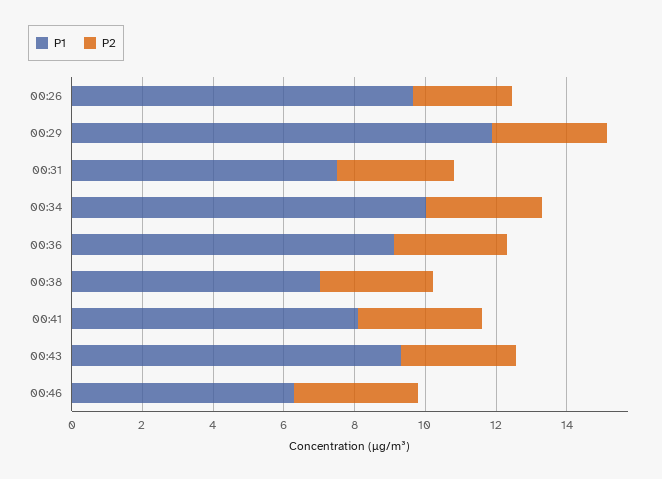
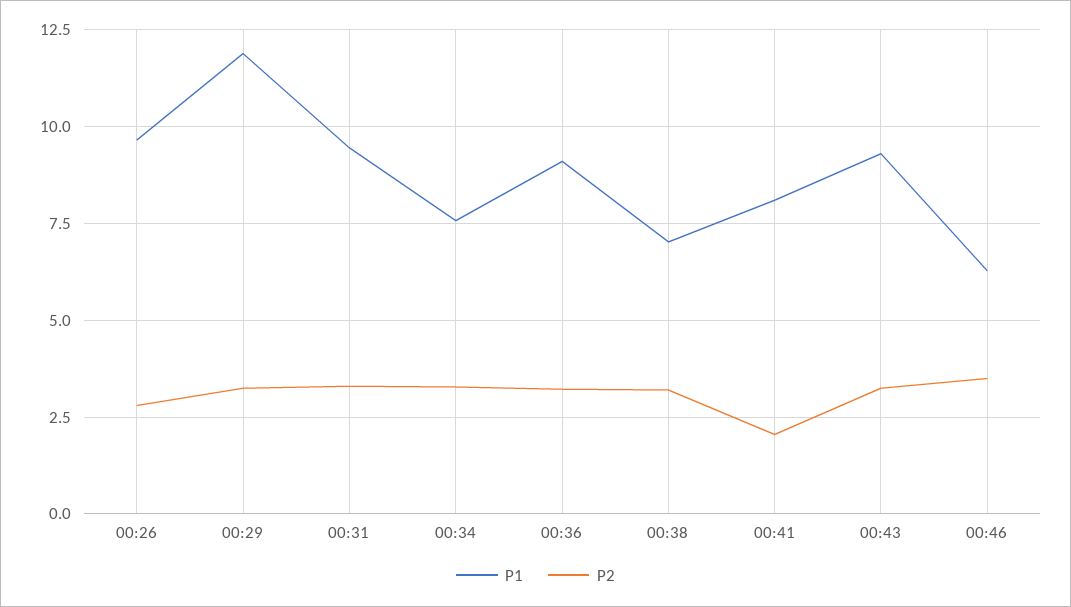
  {
    "P1": {
      "00:26": 9.75,
      "00:29": 12,
-     "00:31": 7.5,
+     "00:31": 9.5,
-     "00:34": 10,
+     "00:34": 7.5,
      "00:36": 9,
      "00:38": 7,
      "00:41": 8,
      "00:43": 9.25,
      "00:46": 6.25
    },
    "P2": {
      "00:26": 2.75,
      "00:29": 3.25,
      "00:31": 3.25,
      "00:34": 3.25,
      "00:36": 3.25,
      "00:38": 3.25,
-     "00:41": 3.5,
+     "00:41": 2,
      "00:43": 3.25,
      "00:46": 3.5
    }
  }

